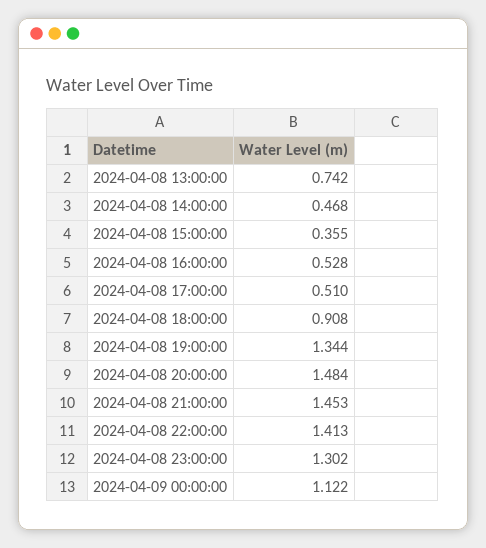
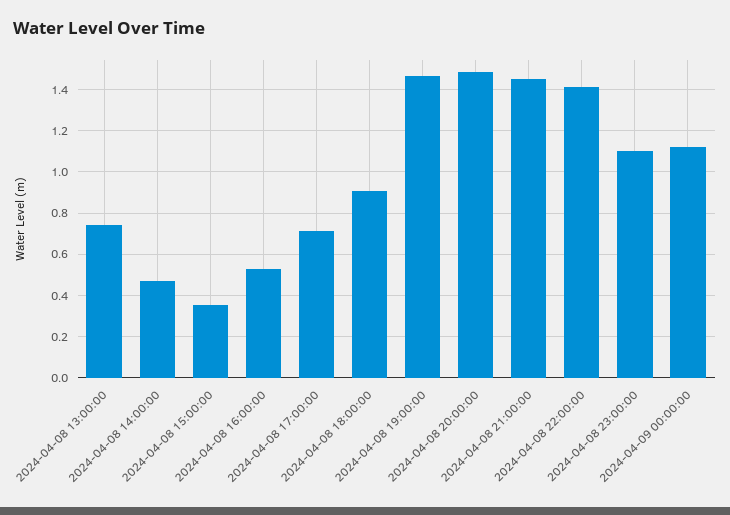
  {
    "2024-04-08 13:00:00": 0.742,
    "2024-04-08 14:00:00": 0.468,
    "2024-04-08 15:00:00": 0.355,
    "2024-04-08 16:00:00": 0.528,
-   "2024-04-08 17:00:00": 0.51,
+   "2024-04-08 17:00:00": 0.7,
    "2024-04-08 18:00:00": 0.908,
-   "2024-04-08 19:00:00": 1.344,
+   "2024-04-08 19:00:00": 1.45,
    "2024-04-08 20:00:00": 1.484,
    "2024-04-08 21:00:00": 1.453,
    "2024-04-08 22:00:00": 1.413,
-   "2024-04-08 23:00:00": 1.302,
+   "2024-04-08 23:00:00": 1.1,
    "2024-04-09 00:00:00": 1.122
  }

